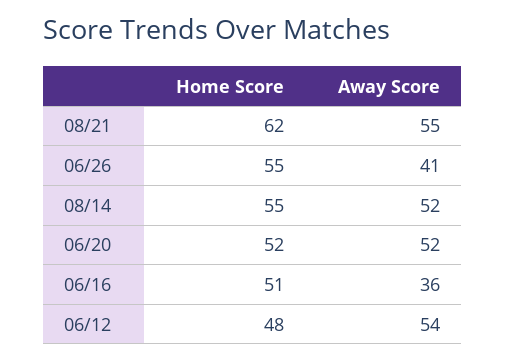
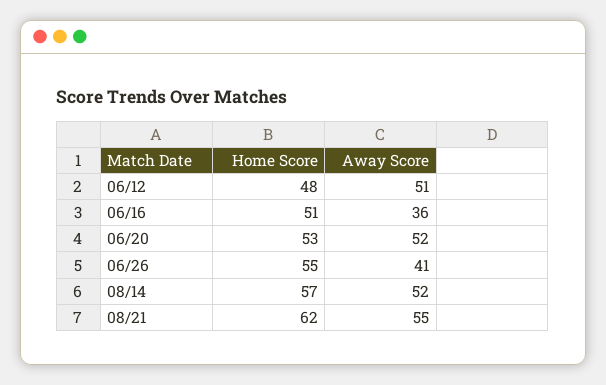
  {
    "Home Score": {
      "08/21": 62,
      "06/26": 55,
-     "08/14": 55,
+     "08/14": 57,
-     "06/20": 52,
+     "06/20": 53,
      "06/16": 51,
      "06/12": 48
    },
    "Away Score": {
      "08/21": 55,
      "06/26": 41,
      "08/14": 52,
      "06/20": 52,
      "06/16": 36,
-     "06/12": 54
+     "06/12": 51
    }
  }

